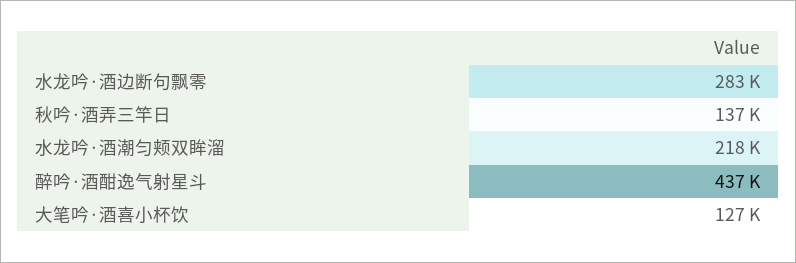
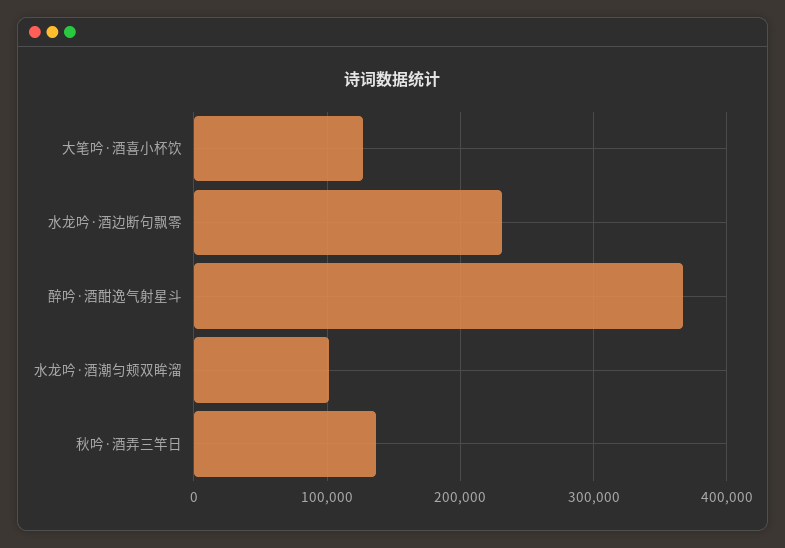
  {
-   "水龙吟·酒边断句飘零": 283000,
+   "水龙吟·酒边断句飘零": 230000,
    "秋吟·酒弄三竿日": 137000,
-   "水龙吟·酒潮匀颊双眸溜": 218000,
+   "水龙吟·酒潮匀颊双眸溜": 100000,
-   "醉吟·酒酣逸气射星斗": 437000,
+   "醉吟·酒酣逸气射星斗": 370000,
    "大笔吟·酒喜小杯饮": 127000
  }

